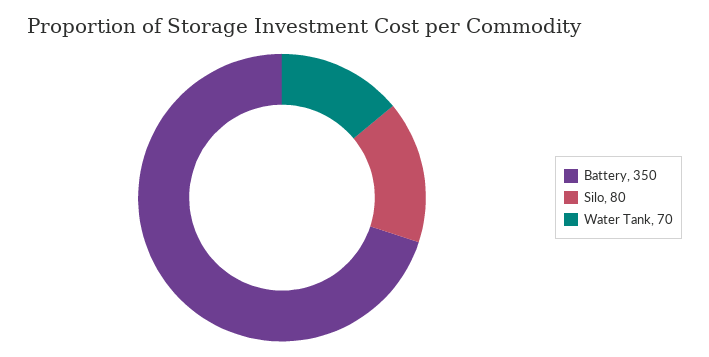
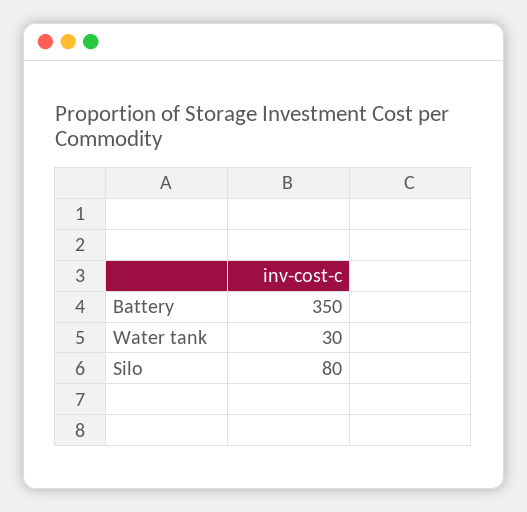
  {
    "Battery": 350,
    "Silo": 80,
-   "Water Tank": 70
+   "Water Tank": 30
  }

